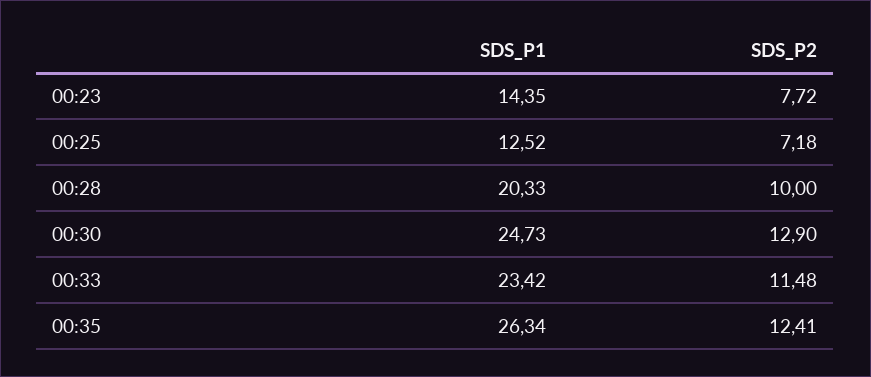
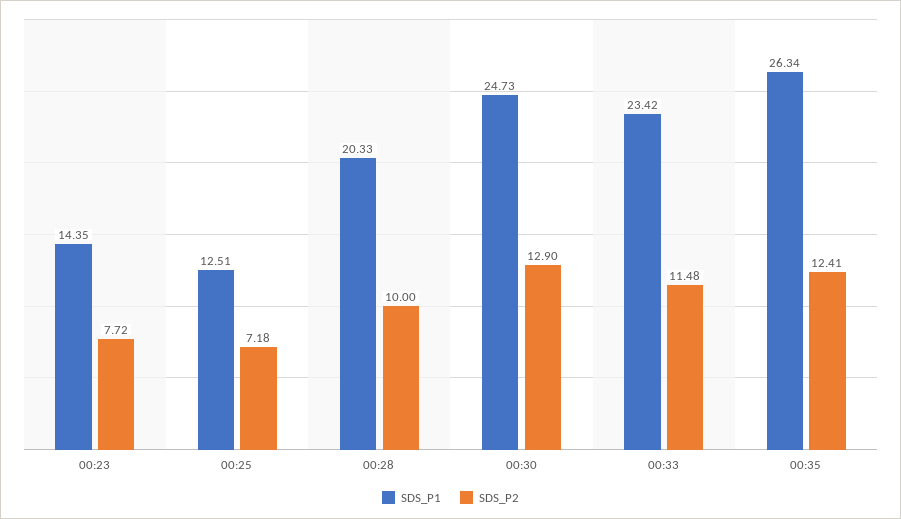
  {
    "SDS_P1": {
      "00:23": 14.35,
-     "00:25": 12.52,
+     "00:25": 12.51,
      "00:28": 20.33,
      "00:30": 24.73,
      "00:33": 23.42,
      "00:35": 26.34
    },
    "SDS_P2": {
      "00:23": 7.72,
      "00:25": 7.18,
      "00:28": 10,
      "00:30": 12.9,
      "00:33": 11.48,
      "00:35": 12.41
    }
  }

